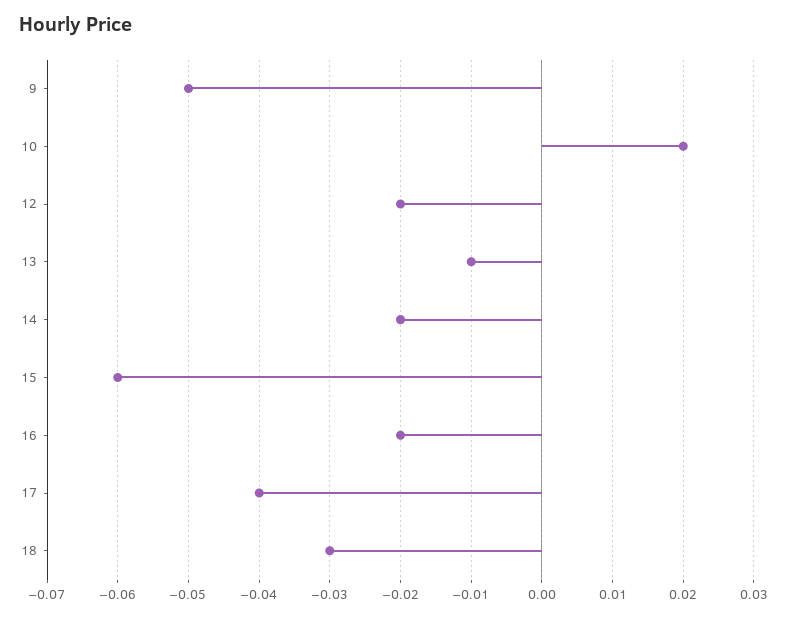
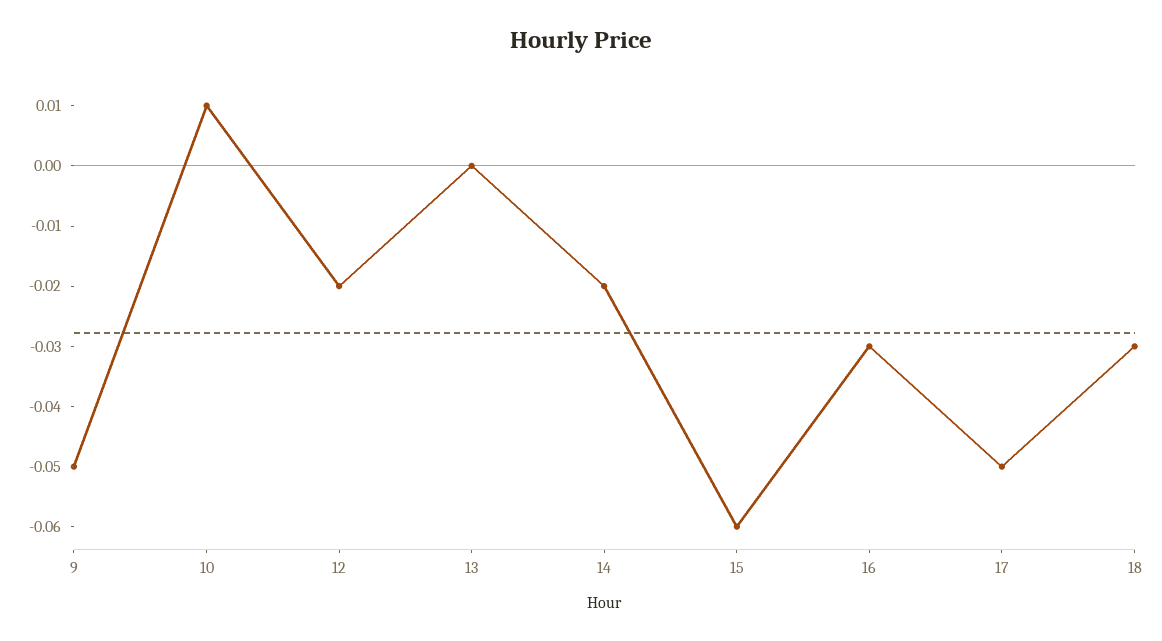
  {
    "9": -0.05,
-   "10": 0.02,
+   "10": 0.01,
    "12": -0.02,
-   "13": -0.01,
+   "13": 0,
    "14": -0.02,
    "15": -0.06,
-   "16": -0.02,
+   "16": -0.03,
-   "17": -0.04,
+   "17": -0.05,
    "18": -0.03
  }

